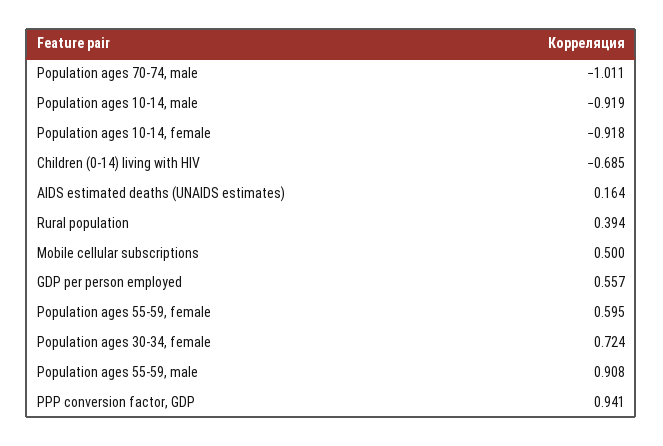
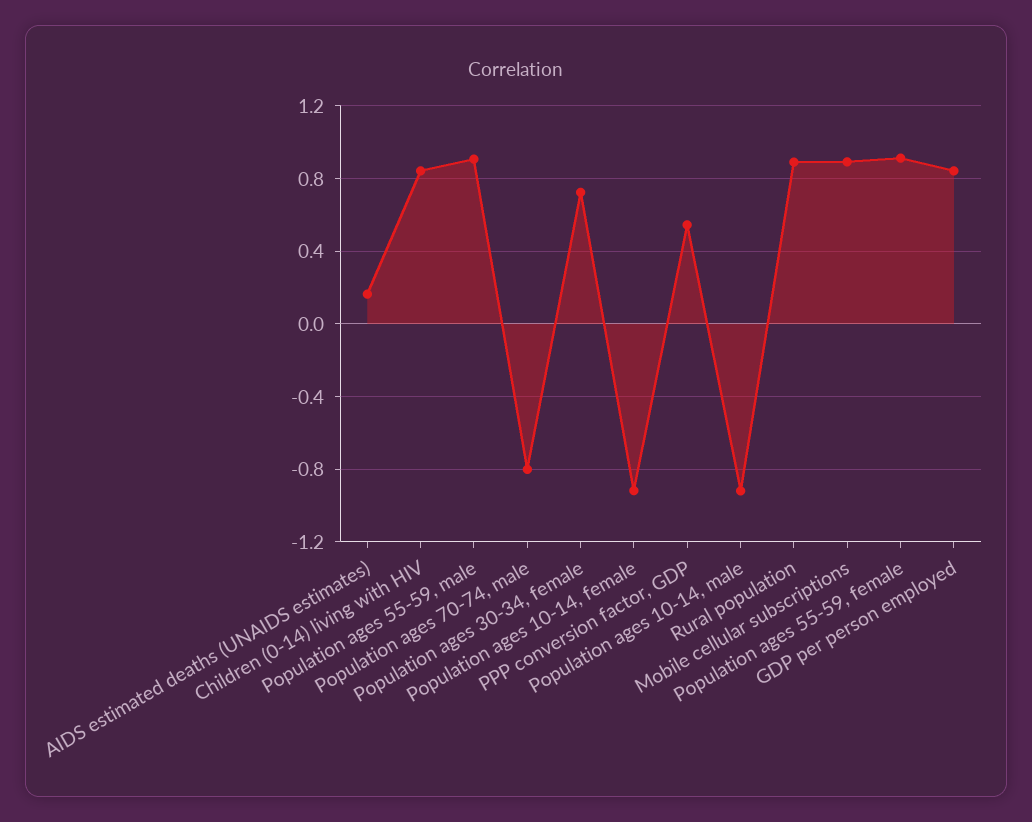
  {
-   "Population ages 70-74, male": -1.011,
+   "Population ages 70-74, male": -0.8,
    "Population ages 10-14, male": -0.919,
    "Population ages 10-14, female": -0.918,
-   "Children (0-14) living with HIV": -0.685,
+   "Children (0-14) living with HIV": 0.85,
    "AIDS estimated deaths (UNAIDS estimates)": 0.164,
-   "Rural population": 0.394,
+   "Rural population": 0.9,
-   "Mobile cellular subscriptions": 0.5,
+   "Mobile cellular subscriptions": 0.9,
-   "GDP per person employed": 0.557,
+   "GDP per person employed": 0.85,
-   "Population ages 55-59, female": 0.595,
+   "Population ages 55-59, female": 0.9,
    "Population ages 30-34, female": 0.724,
    "Population ages 55-59, male": 0.908,
-   "PPP conversion factor, GDP": 0.941
+   "PPP conversion factor, GDP": 0.55
  }

